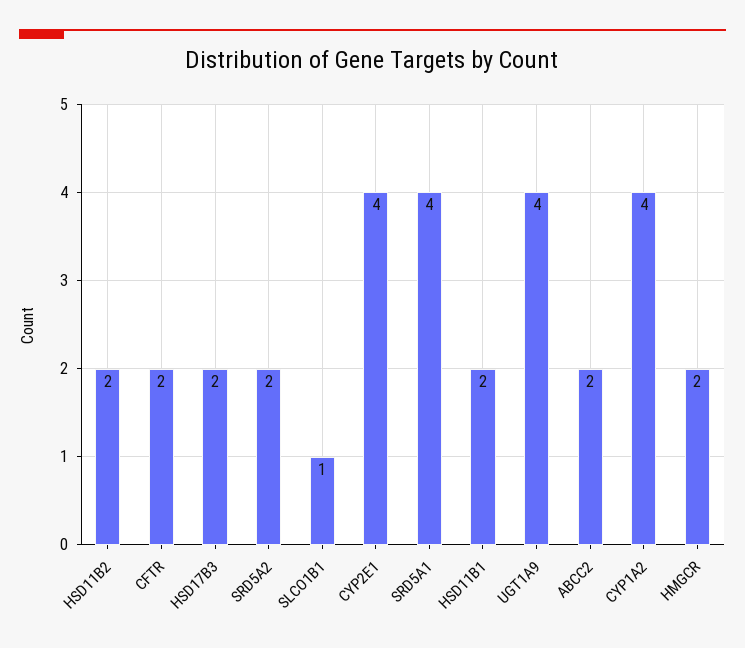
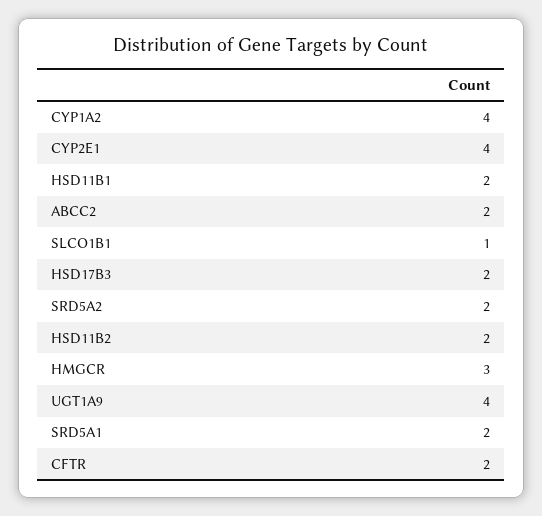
  {
    "HSD11B2": 2,
    "CFTR": 2,
    "HSD17B3": 2,
    "SRD5A2": 2,
    "SLCO1B1": 1,
    "CYP2E1": 4,
-   "SRD5A1": 4,
+   "SRD5A1": 2,
    "HSD11B1": 2,
    "UGT1A9": 4,
    "ABCC2": 2,
    "CYP1A2": 4,
-   "HMGCR": 2
+   "HMGCR": 3
  }

